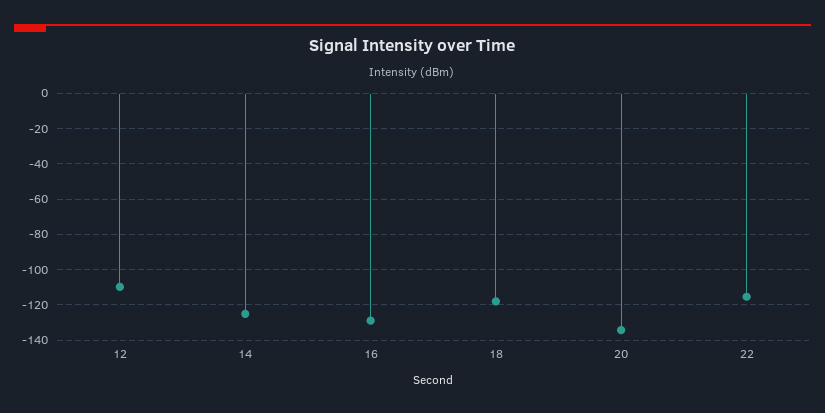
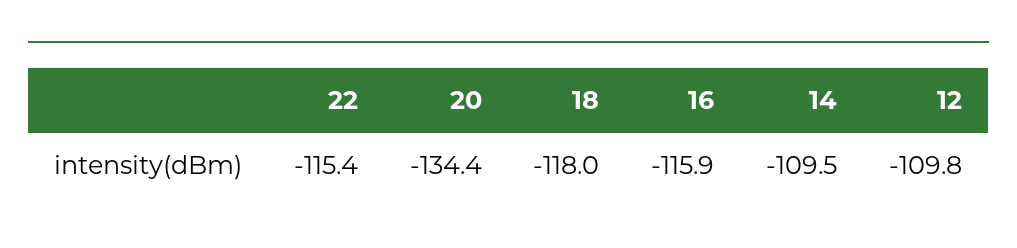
  {
    "12": -109.8,
-   "14": -125,
+   "14": -109.5,
-   "16": -130,
+   "16": -115.9,
    "18": -118,
    "20": -134.4,
    "22": -115.4
  }

